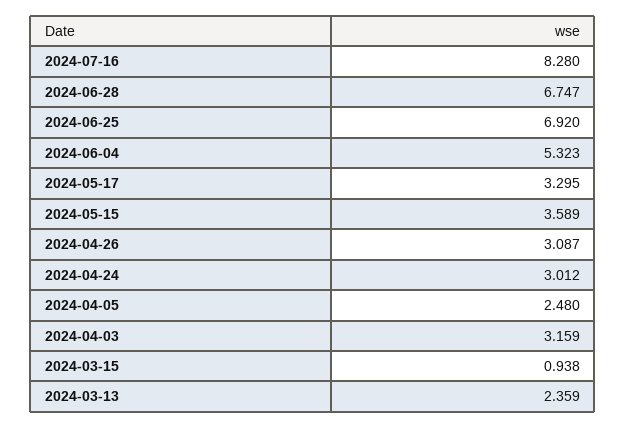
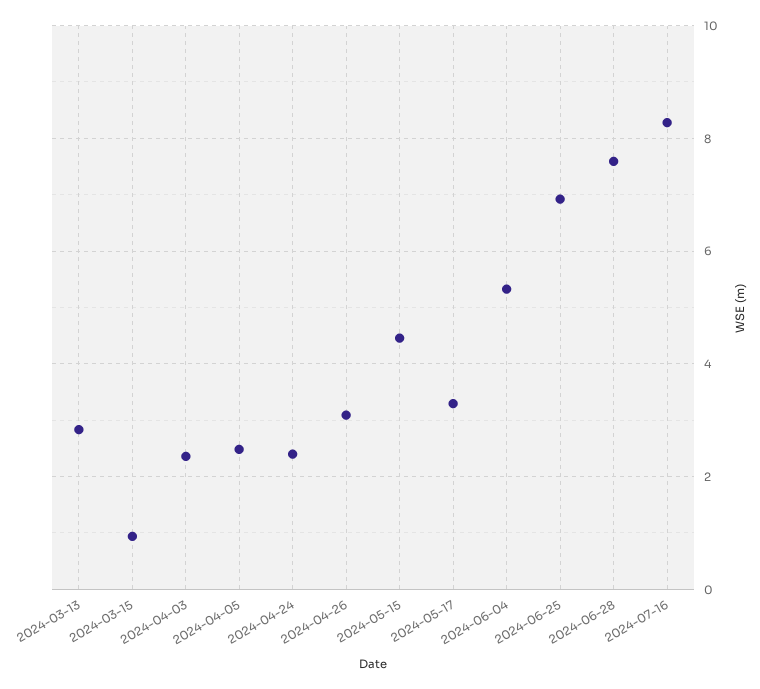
  {
    "2024-07-16": 8.28,
-   "2024-06-28": 6.747,
+   "2024-06-28": 7.6,
    "2024-06-25": 6.92,
    "2024-06-04": 5.323,
    "2024-05-17": 3.295,
-   "2024-05-15": 3.589,
+   "2024-05-15": 4.4,
    "2024-04-26": 3.087,
-   "2024-04-24": 3.012,
+   "2024-04-24": 2.4,
    "2024-04-05": 2.48,
-   "2024-04-03": 3.159,
+   "2024-04-03": 2.4,
    "2024-03-15": 0.938,
-   "2024-03-13": 2.359
+   "2024-03-13": 2.8
  }

